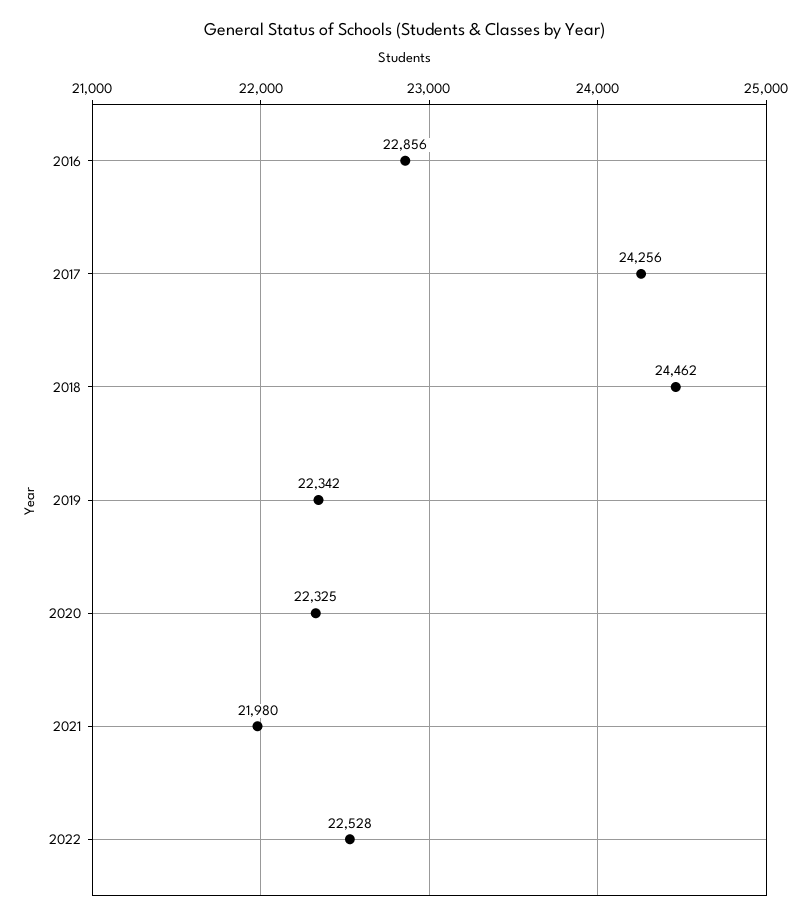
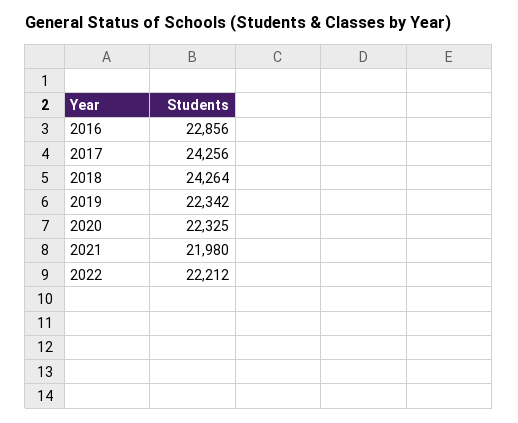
  {
    "2016": 22856,
    "2017": 24256,
-   "2018": 24462,
+   "2018": 24264,
    "2019": 22342,
    "2020": 22325,
    "2021": 21980,
-   "2022": 22528
+   "2022": 22212
  }

